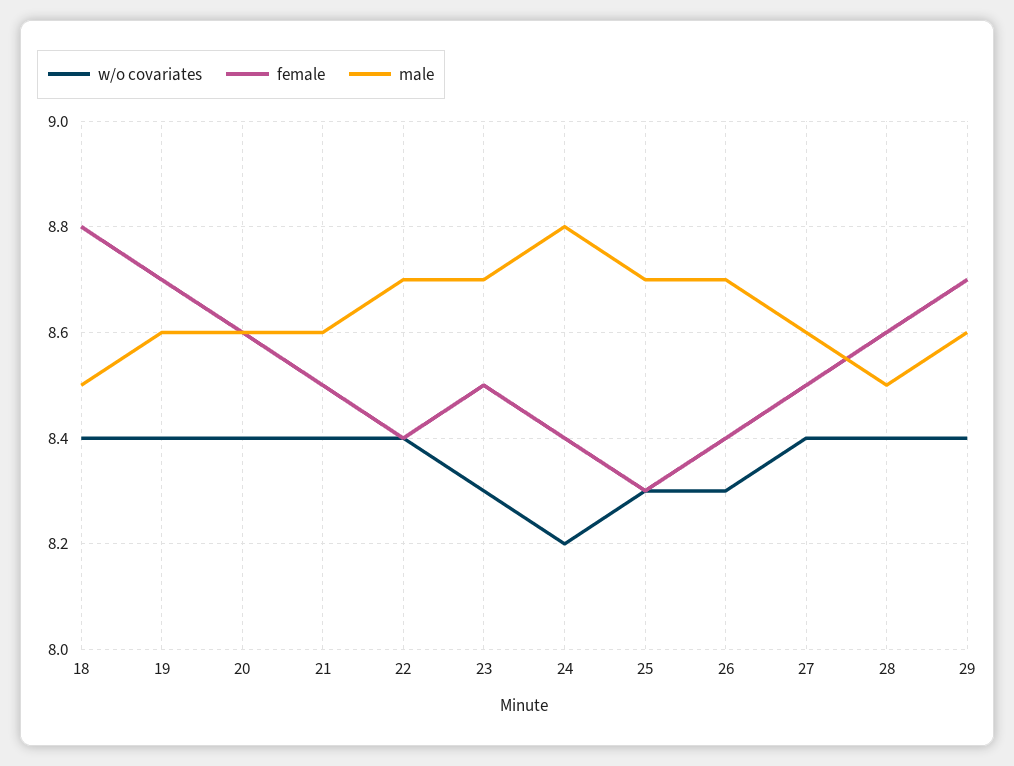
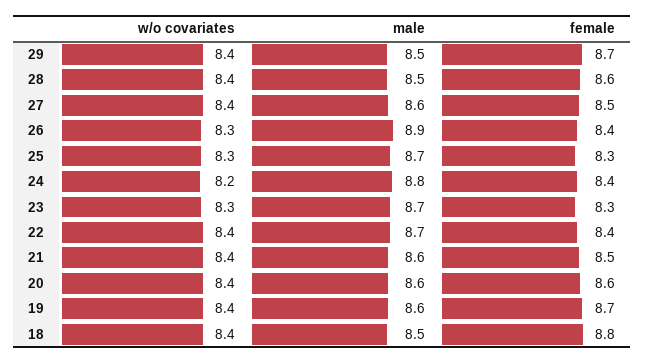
  {
    "w/o covariates": {
      "18": 8.4,
      "19": 8.4,
      "20": 8.4,
      "21": 8.4,
      "22": 8.4,
      "23": 8.3,
      "24": 8.2,
      "25": 8.3,
      "26": 8.3,
      "27": 8.4,
      "28": 8.4,
      "29": 8.4
    },
    "female": {
      "18": 8.8,
      "19": 8.7,
      "20": 8.6,
      "21": 8.5,
      "22": 8.4,
-     "23": 8.5,
+     "23": 8.3,
      "24": 8.4,
      "25": 8.3,
      "26": 8.4,
      "27": 8.5,
      "28": 8.6,
      "29": 8.7
    },
    "male": {
      "18": 8.5,
      "19": 8.6,
      "20": 8.6,
      "21": 8.6,
      "22": 8.7,
      "23": 8.7,
      "24": 8.8,
      "25": 8.7,
-     "26": 8.7,
+     "26": 8.9,
      "27": 8.6,
      "28": 8.5,
-     "29": 8.6
+     "29": 8.5
    }
  }

